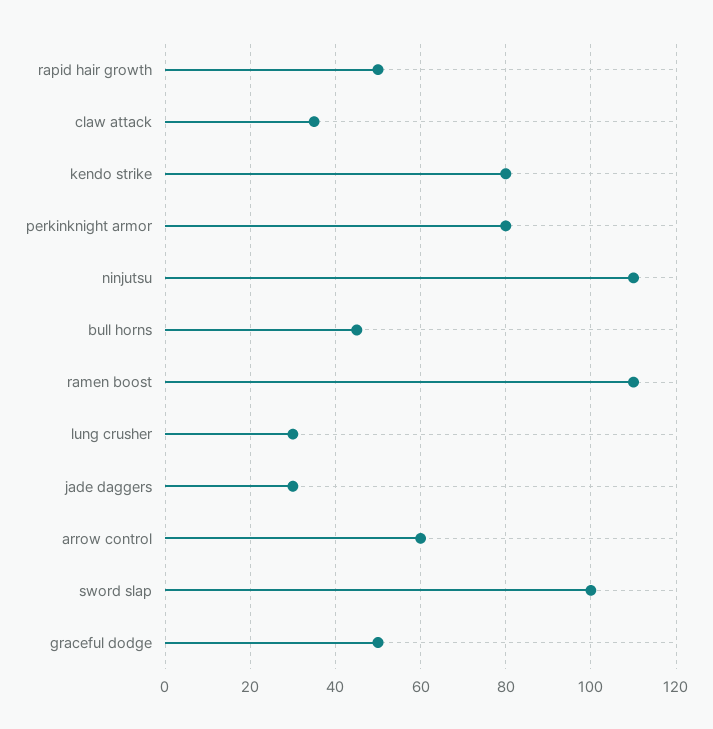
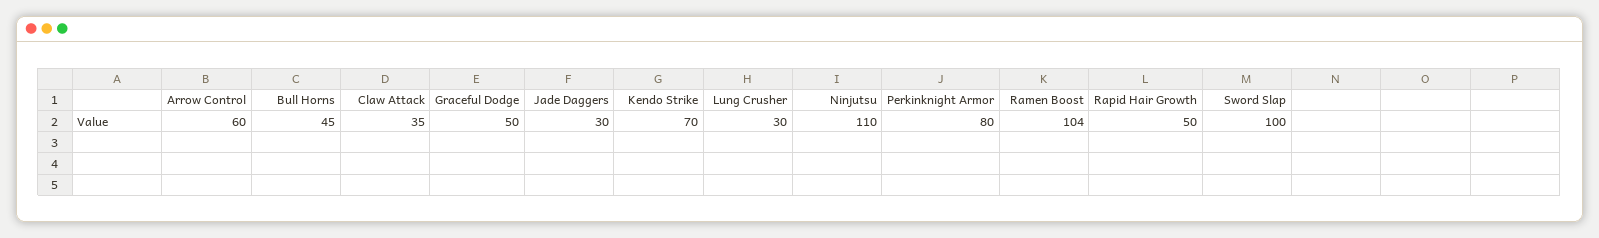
  {
    "rapid hair growth": 50,
    "claw attack": 35,
-   "kendo strike": 80,
+   "kendo strike": 70,
    "perkinknight armor": 80,
    "ninjutsu": 110,
    "bull horns": 45,
-   "ramen boost": 110,
+   "ramen boost": 104,
    "lung crusher": 30,
    "jade daggers": 30,
    "arrow control": 60,
    "sword slap": 100,
    "graceful dodge": 50
  }

